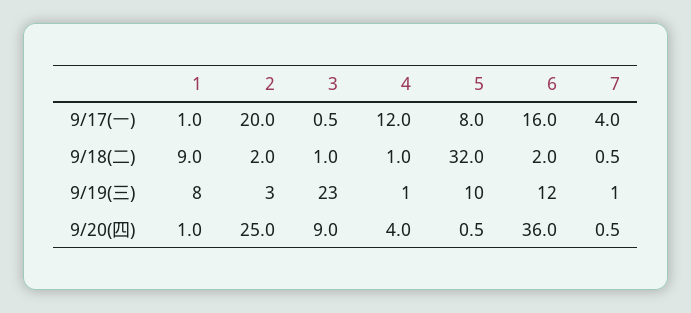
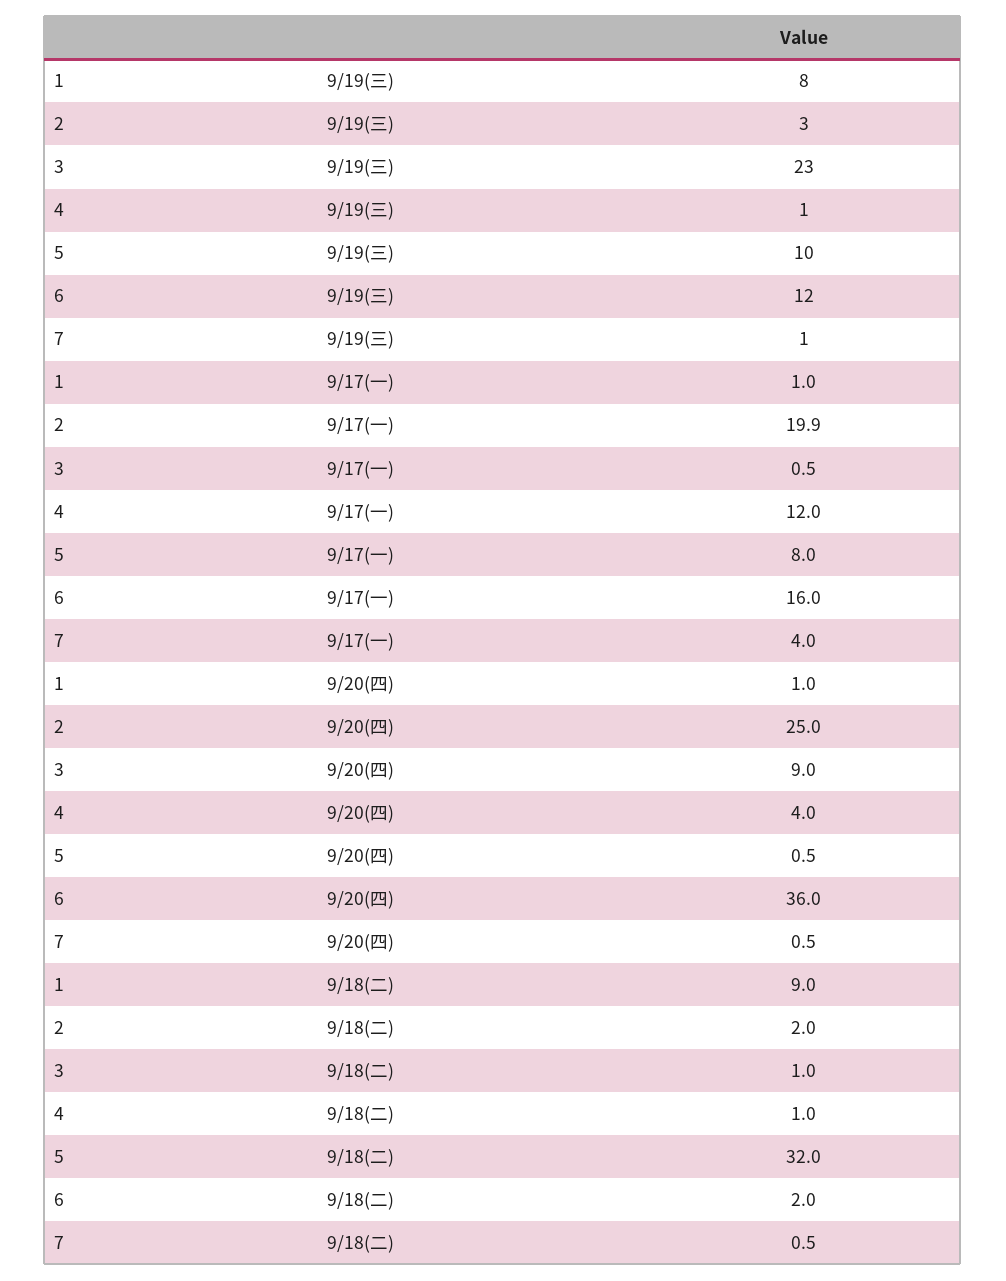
  {
    "1": {
      "9/17(一)": 1,
      "9/18(二)": 9,
      "9/19(三)": 8,
      "9/20(四)": 1
    },
    "2": {
-     "9/17(一)": 20,
+     "9/17(一)": 19.9,
      "9/18(二)": 2,
      "9/19(三)": 3,
      "9/20(四)": 25
    },
    "3": {
      "9/17(一)": 0.5,
      "9/18(二)": 1,
      "9/19(三)": 23,
      "9/20(四)": 9
    },
    "4": {
      "9/17(一)": 12,
      "9/18(二)": 1,
      "9/19(三)": 1,
      "9/20(四)": 4
    },
    "5": {
      "9/17(一)": 8,
      "9/18(二)": 32,
      "9/19(三)": 10,
      "9/20(四)": 0.5
    },
    "6": {
      "9/17(一)": 16,
      "9/18(二)": 2,
      "9/19(三)": 12,
      "9/20(四)": 36
    },
    "7": {
      "9/17(一)": 4,
      "9/18(二)": 0.5,
      "9/19(三)": 1,
      "9/20(四)": 0.5
    }
  }

